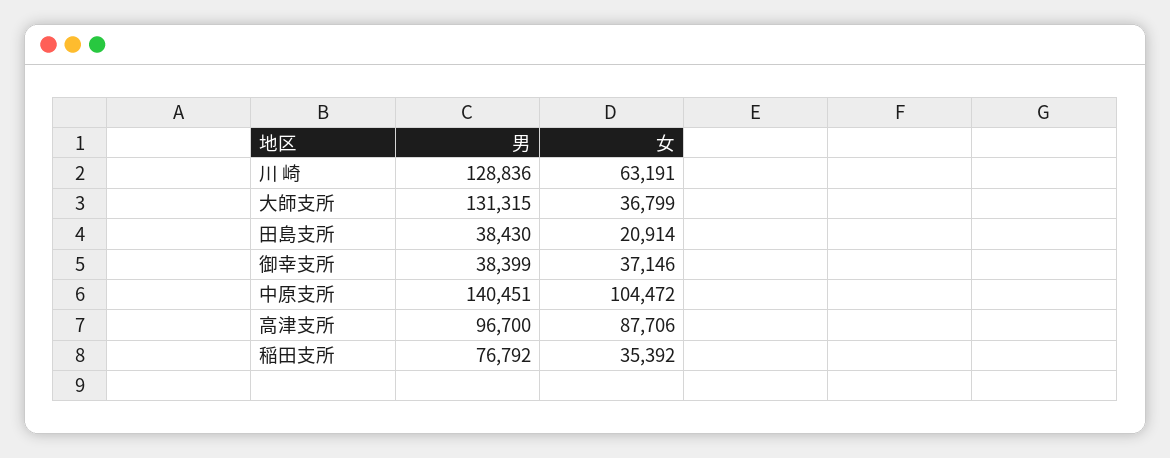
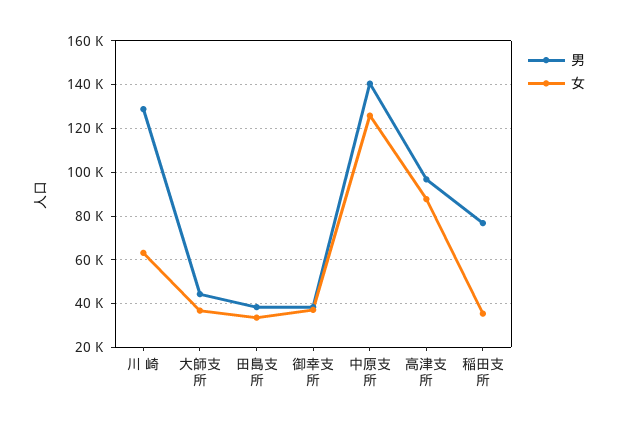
  {
    "男": {
      "川 崎": 128836,
-     "大師支所": 131315,
+     "大師支所": 45000,
      "田島支所": 38430,
      "御幸支所": 38399,
      "中原支所": 140451,
      "高津支所": 96700,
      "稲田支所": 76792
    },
    "女": {
      "川 崎": 63191,
      "大師支所": 36799,
-     "田島支所": 20914,
+     "田島支所": 35000,
      "御幸支所": 37146,
-     "中原支所": 104472,
+     "中原支所": 125000,
      "高津支所": 87706,
      "稲田支所": 35392
    }
  }

